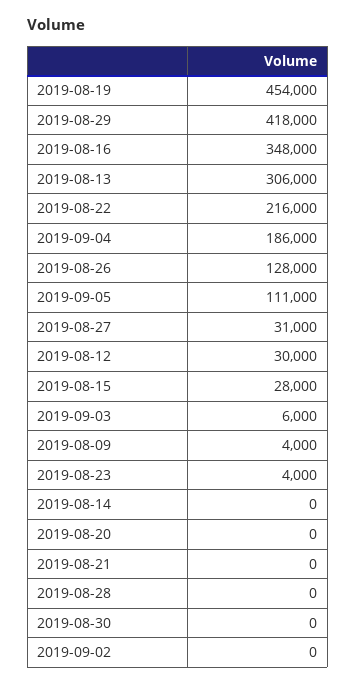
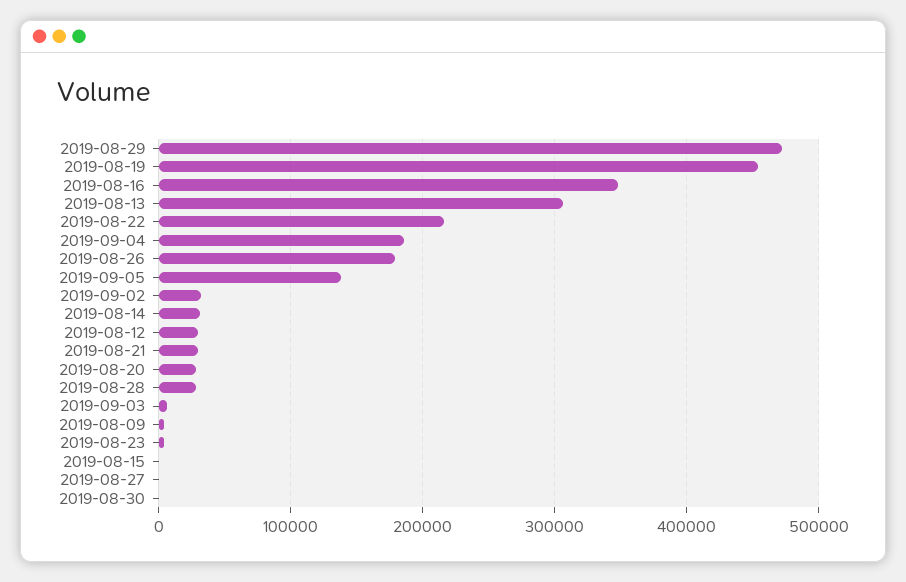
  {
    "2019-08-19": 454000,
-   "2019-08-29": 418000,
+   "2019-08-29": 470000,
    "2019-08-16": 348000,
    "2019-08-13": 306000,
    "2019-08-22": 216000,
    "2019-09-04": 186000,
-   "2019-08-26": 128000,
+   "2019-08-26": 180000,
-   "2019-09-05": 111000,
+   "2019-09-05": 140000,
-   "2019-08-27": 31000,
+   "2019-08-27": 0,
    "2019-08-12": 30000,
-   "2019-08-15": 28000,
+   "2019-08-15": 0,
    "2019-09-03": 6000,
    "2019-08-09": 4000,
    "2019-08-23": 4000,
-   "2019-08-14": 0,
+   "2019-08-14": 30000,
-   "2019-08-20": 0,
+   "2019-08-20": 30000,
-   "2019-08-21": 0,
+   "2019-08-21": 30000,
-   "2019-08-28": 0,
+   "2019-08-28": 30000,
    "2019-08-30": 0,
-   "2019-09-02": 0
+   "2019-09-02": 30000
  }

